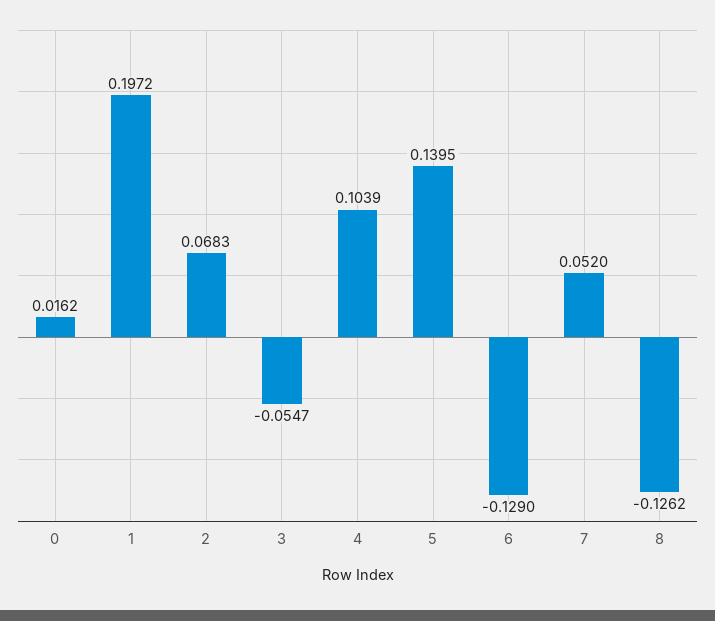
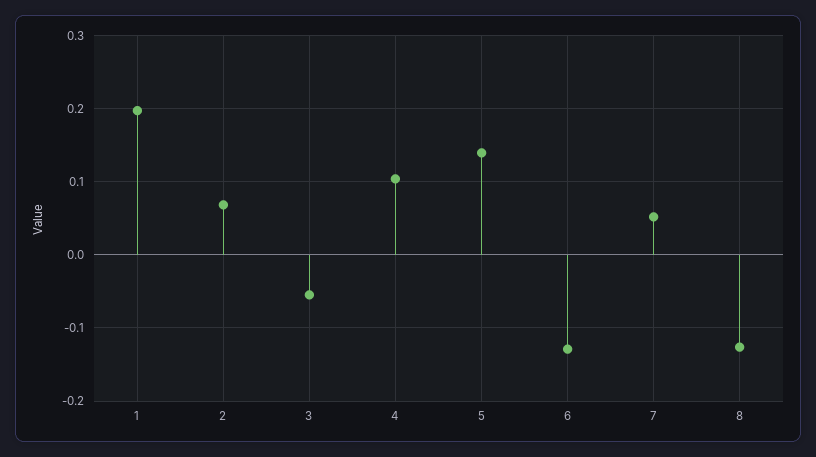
  {
-   "0": 0.0162,
    "1": 0.1972,
    "2": 0.0683,
    "3": -0.0547,
    "4": 0.1039,
    "5": 0.1395,
    "6": -0.129,
    "7": 0.052,
    "8": -0.1262
  }

